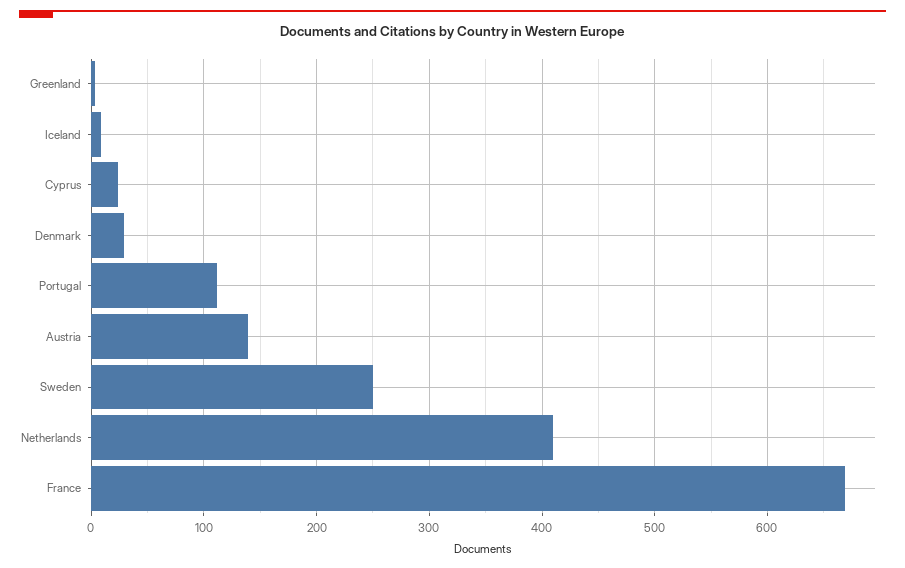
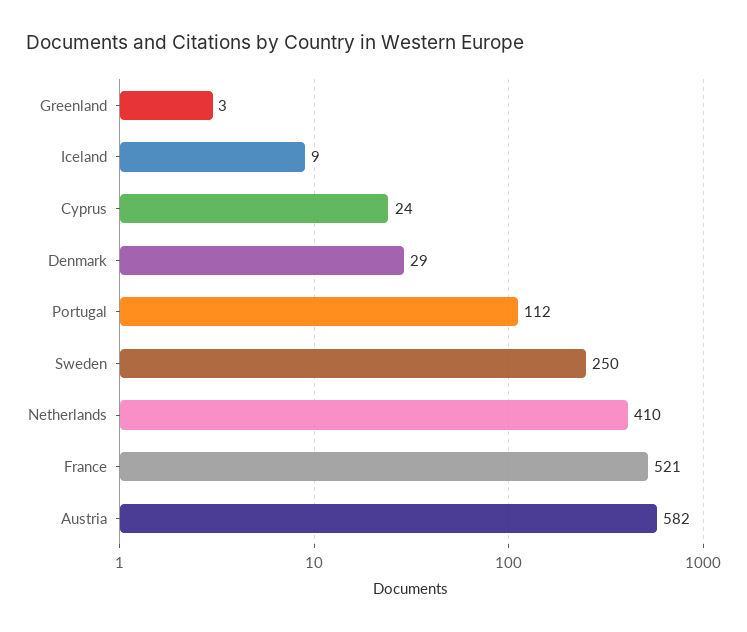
  {
    "Greenland": 3,
    "Iceland": 9,
    "Cyprus": 24,
    "Denmark": 29,
    "Portugal": 112,
-   "Austria": 140,
+   "Austria": 582,
    "Sweden": 250,
    "Netherlands": 410,
-   "France": 670
+   "France": 521
  }

